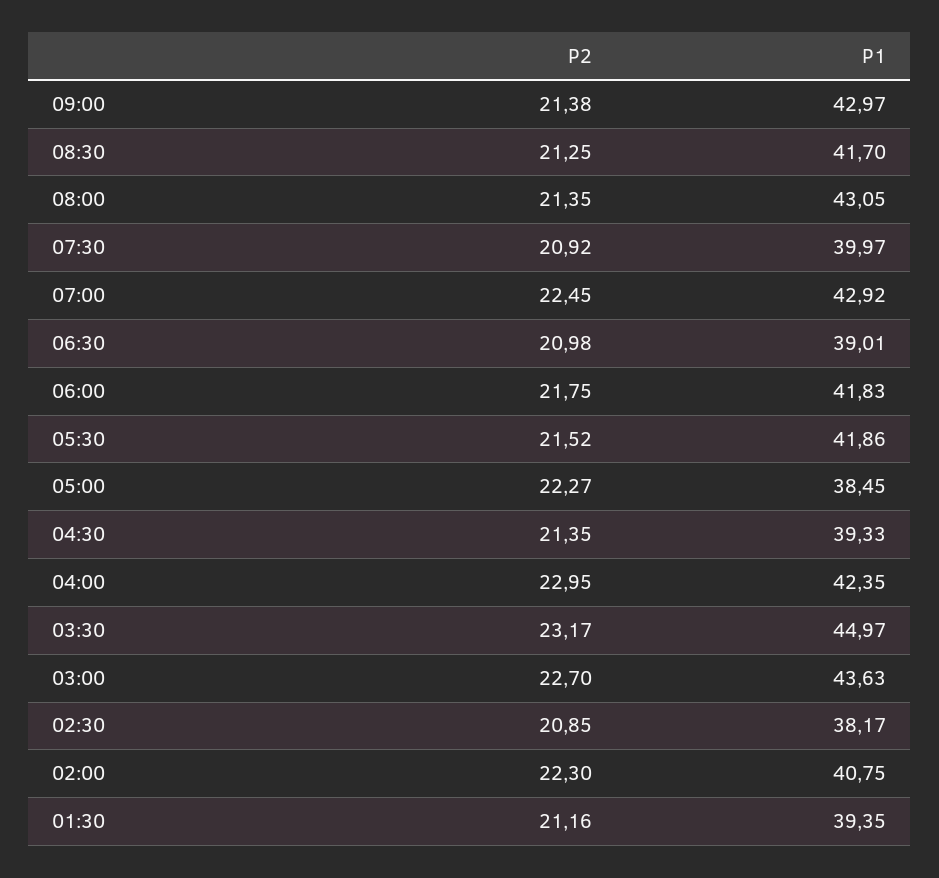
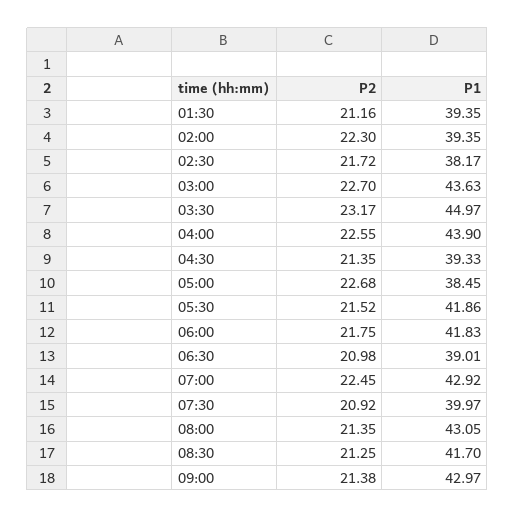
  {
    "P2": {
      "09:00": 21.38,
      "08:30": 21.25,
      "08:00": 21.35,
      "07:30": 20.92,
      "07:00": 22.45,
      "06:30": 20.98,
      "06:00": 21.75,
      "05:30": 21.52,
-     "05:00": 22.27,
+     "05:00": 22.68,
      "04:30": 21.35,
-     "04:00": 22.95,
+     "04:00": 22.55,
      "03:30": 23.17,
      "03:00": 22.7,
-     "02:30": 20.85,
+     "02:30": 21.72,
      "02:00": 22.3,
      "01:30": 21.16
    },
    "P1": {
      "09:00": 42.97,
      "08:30": 41.7,
      "08:00": 43.05,
      "07:30": 39.97,
      "07:00": 42.92,
      "06:30": 39.01,
      "06:00": 41.83,
      "05:30": 41.86,
      "05:00": 38.45,
      "04:30": 39.33,
-     "04:00": 42.35,
+     "04:00": 43.9,
      "03:30": 44.97,
      "03:00": 43.63,
      "02:30": 38.17,
-     "02:00": 40.75,
+     "02:00": 39.35,
      "01:30": 39.35
    }
  }

